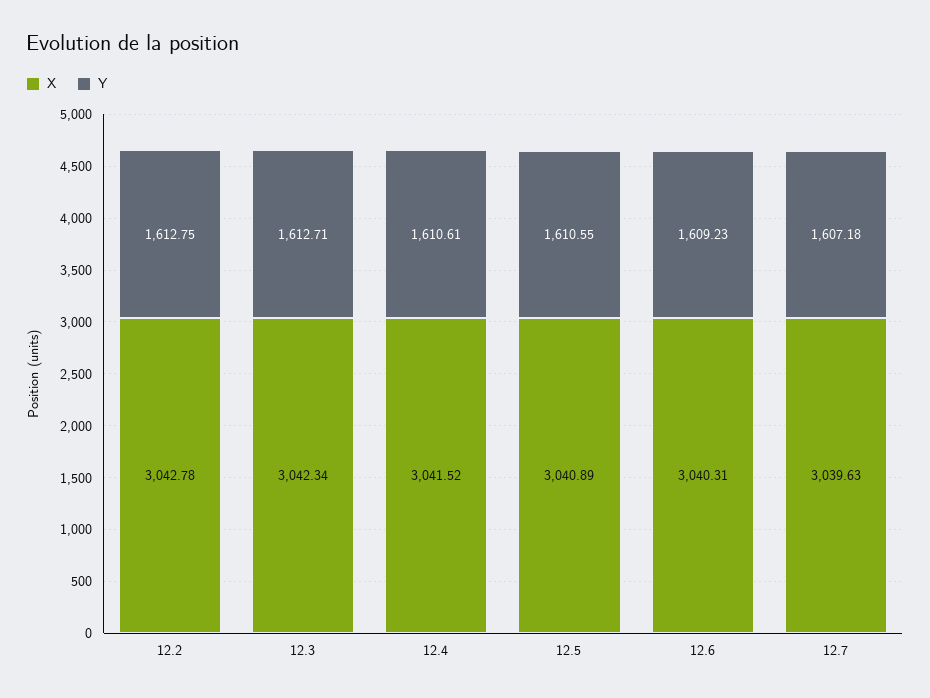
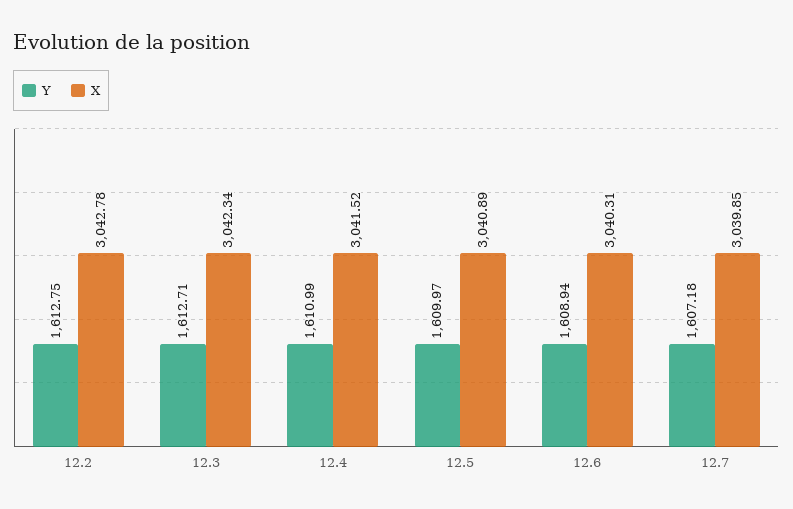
  {
    "X": {
      "12.2": 3042.78,
      "12.3": 3042.34,
      "12.4": 3041.52,
      "12.5": 3040.89,
      "12.6": 3040.31,
-     "12.7": 3039.63
+     "12.7": 3039.85
    },
    "Y": {
      "12.2": 1612.75,
      "12.3": 1612.71,
-     "12.4": 1610.61,
+     "12.4": 1610.99,
-     "12.5": 1610.55,
+     "12.5": 1609.97,
-     "12.6": 1609.23,
+     "12.6": 1608.94,
      "12.7": 1607.18
    }
  }

